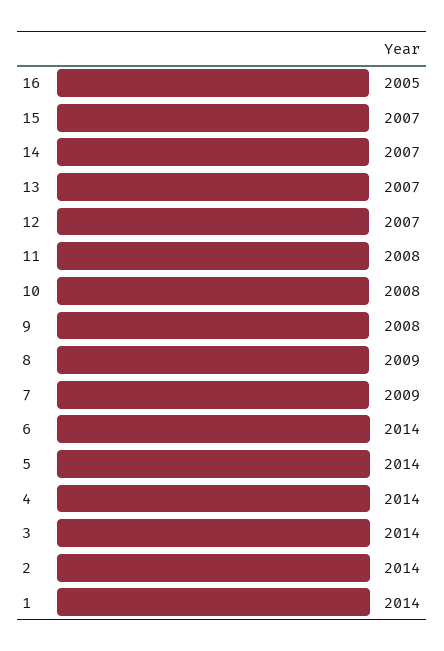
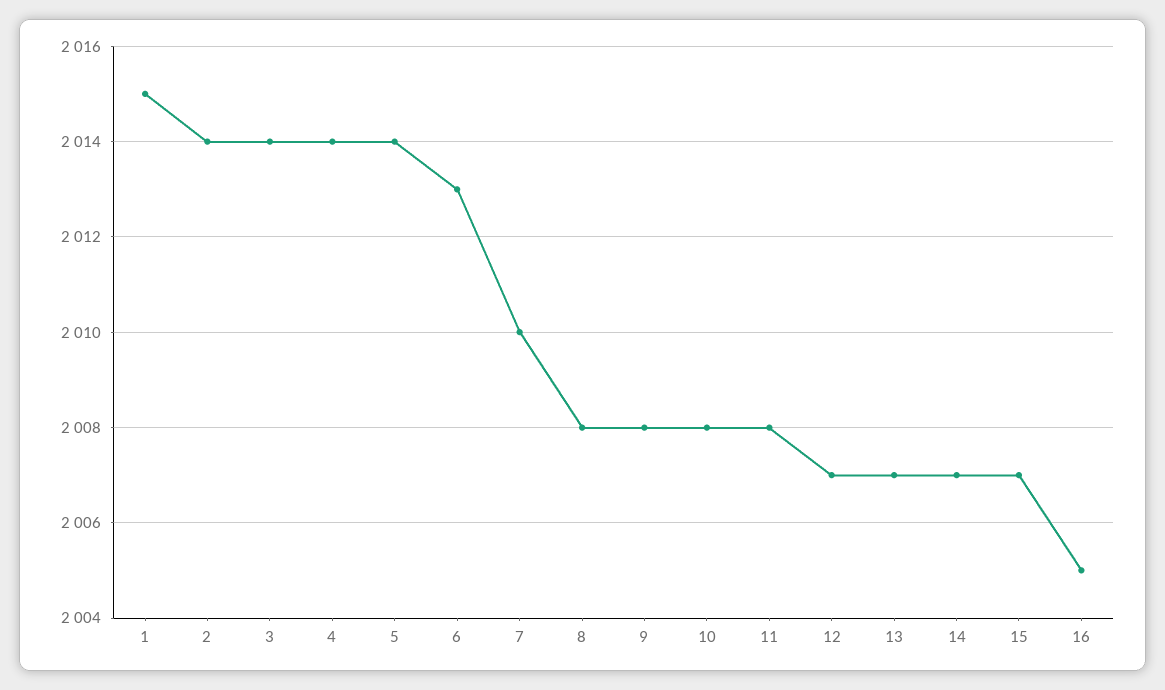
  {
    "16": 2005,
    "15": 2007,
    "14": 2007,
    "13": 2007,
    "12": 2007,
    "11": 2008,
    "10": 2008,
    "9": 2008,
-   "8": 2009,
+   "8": 2008,
-   "7": 2009,
+   "7": 2010,
-   "6": 2014,
+   "6": 2013,
    "5": 2014,
    "4": 2014,
    "3": 2014,
    "2": 2014,
-   "1": 2014
+   "1": 2015
  }

